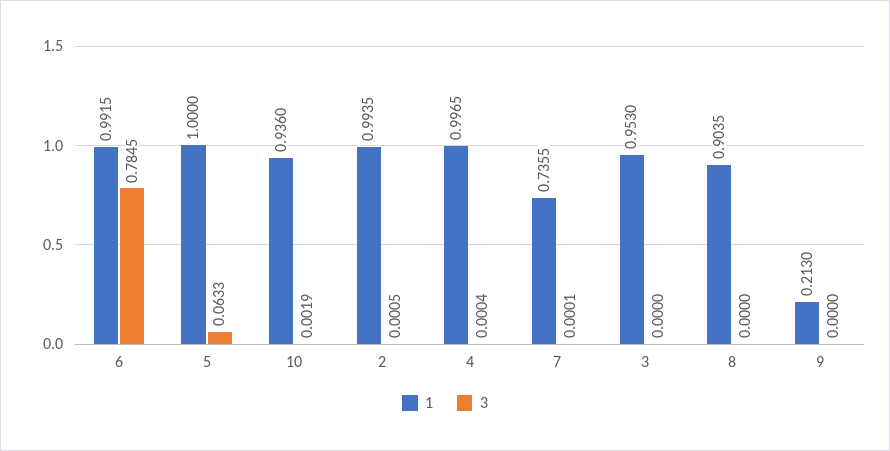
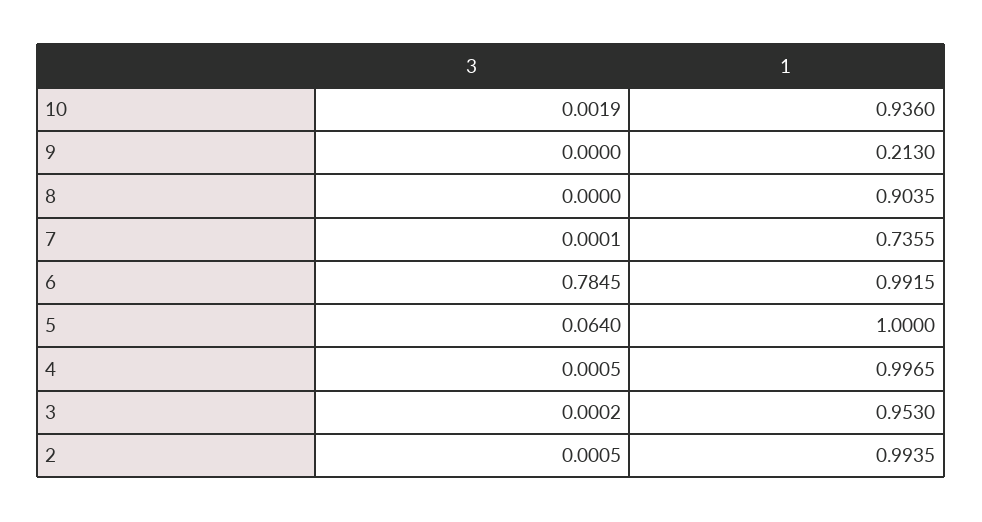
  {
    "1": {
      "6": 0.9915,
      "5": 1,
      "10": 0.936,
      "2": 0.9935,
      "4": 0.9965,
      "7": 0.7355,
      "3": 0.953,
      "8": 0.9035,
      "9": 0.213
    },
    "3": {
      "6": 0.7845,
-     "5": 0.0633,
+     "5": 0.064,
      "10": 0.0019,
      "2": 0.0005,
-     "4": 0.0004,
+     "4": 0.0005,
      "7": 0.0001,
-     "3": 0,
+     "3": 0.0002,
      "8": 0,
      "9": 0
    }
  }

